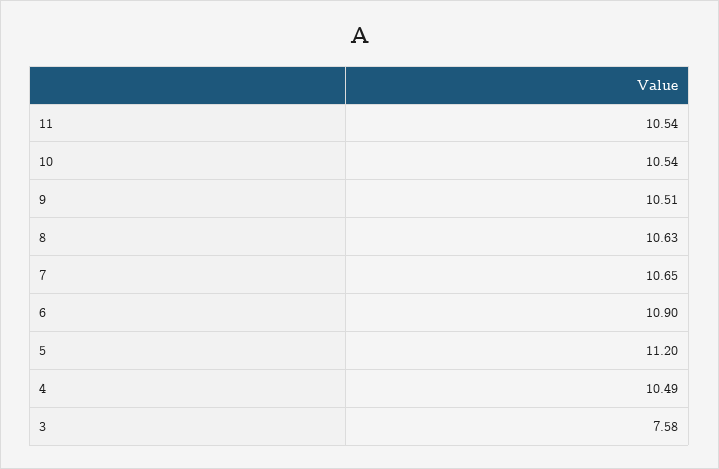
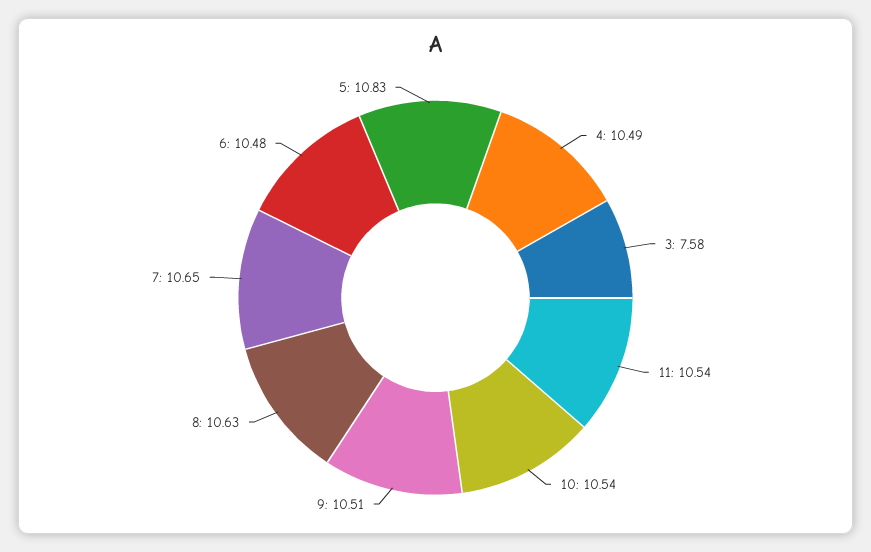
  {
    "11": 10.54,
    "10": 10.54,
    "9": 10.51,
    "8": 10.63,
    "7": 10.65,
-   "6": 10.9,
+   "6": 10.48,
-   "5": 11.2,
+   "5": 10.83,
    "4": 10.49,
    "3": 7.58
  }

